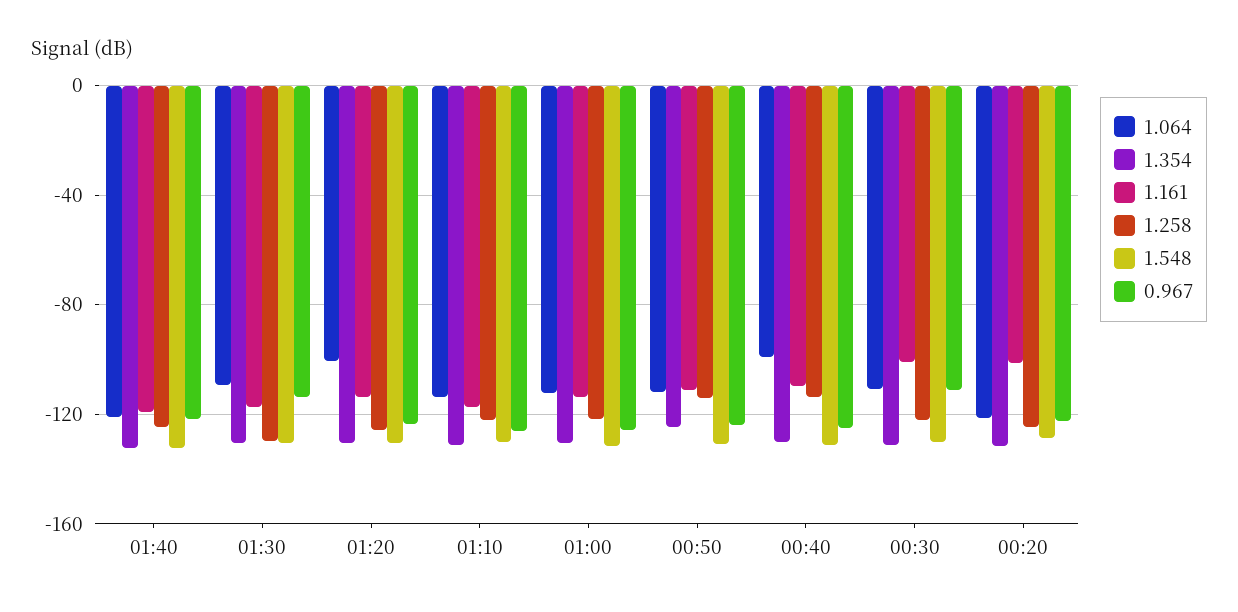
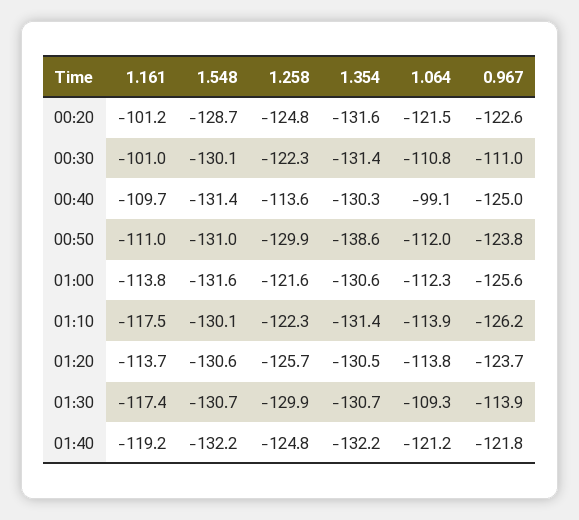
  {
    "1.064": {
      "01:40": -121.2,
      "01:30": -109.3,
-     "01:20": -100,
+     "01:20": -113.8,
      "01:10": -113.9,
      "01:00": -112.3,
      "00:50": -112,
      "00:40": -99.1,
      "00:30": -110.8,
      "00:20": -121.5
    },
    "1.354": {
      "01:40": -132.2,
      "01:30": -130.7,
      "01:20": -130.5,
      "01:10": -131.4,
      "01:00": -130.6,
-     "00:50": -125,
+     "00:50": -138.6,
      "00:40": -130.3,
      "00:30": -131.4,
      "00:20": -131.6
    },
    "1.161": {
      "01:40": -119.2,
      "01:30": -117.4,
      "01:20": -113.7,
      "01:10": -117.5,
      "01:00": -113.8,
      "00:50": -111,
      "00:40": -109.7,
      "00:30": -101,
      "00:20": -101.2
    },
    "1.258": {
      "01:40": -124.8,
      "01:30": -129.9,
      "01:20": -125.7,
      "01:10": -122.3,
      "01:00": -121.6,
-     "00:50": -115,
+     "00:50": -129.9,
      "00:40": -113.6,
      "00:30": -122.3,
      "00:20": -124.8
    },
    "1.548": {
      "01:40": -132.2,
      "01:30": -130.7,
      "01:20": -130.6,
      "01:10": -130.1,
      "01:00": -131.6,
      "00:50": -131,
      "00:40": -131.4,
      "00:30": -130.1,
      "00:20": -128.7
    },
    "0.967": {
      "01:40": -121.8,
      "01:30": -113.9,
      "01:20": -123.7,
      "01:10": -126.2,
      "01:00": -125.6,
      "00:50": -123.8,
      "00:40": -125,
      "00:30": -111,
      "00:20": -122.6
    }
  }

